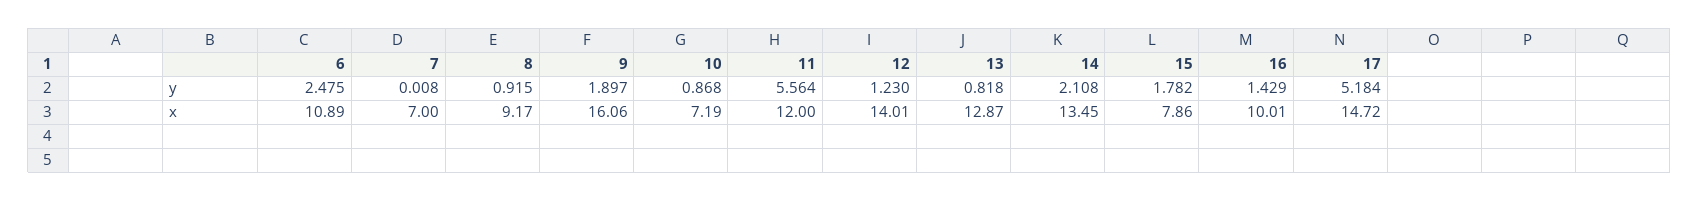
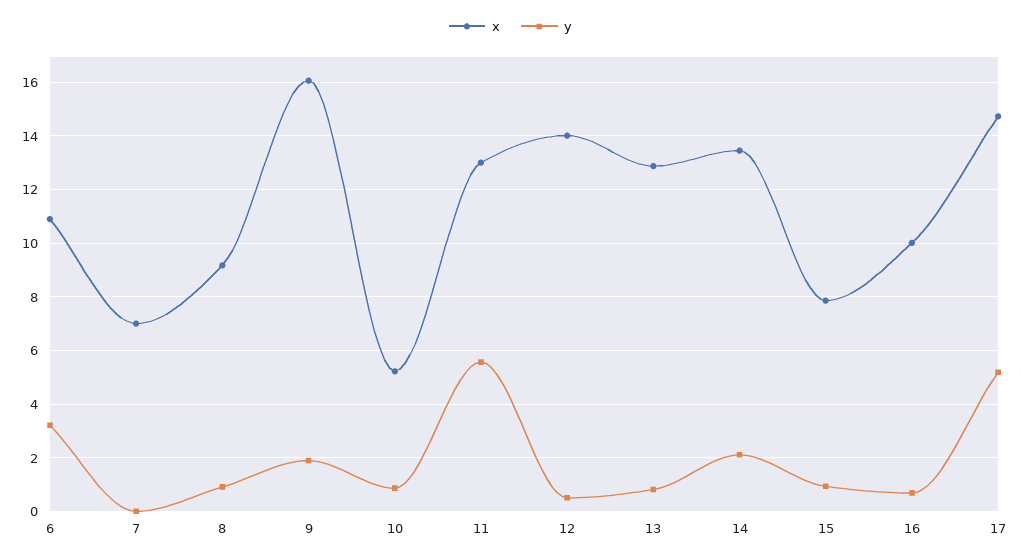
  {
    "y": {
-     "6": 2.475,
+     "6": 3.25,
      "7": 0.008,
      "8": 0.915,
      "9": 1.897,
      "10": 0.868,
      "11": 5.564,
-     "12": 1.23,
+     "12": 0.5,
      "13": 0.818,
      "14": 2.108,
-     "15": 1.782,
+     "15": 1,
-     "16": 1.429,
+     "16": 0.75,
      "17": 5.184
    },
    "x": {
      "6": 10.89,
      "7": 7,
      "8": 9.17,
      "9": 16.06,
-     "10": 7.19,
+     "10": 5.25,
-     "11": 12,
+     "11": 13,
      "12": 14.01,
      "13": 12.87,
      "14": 13.45,
      "15": 7.86,
      "16": 10.01,
      "17": 14.72
    }
  }

